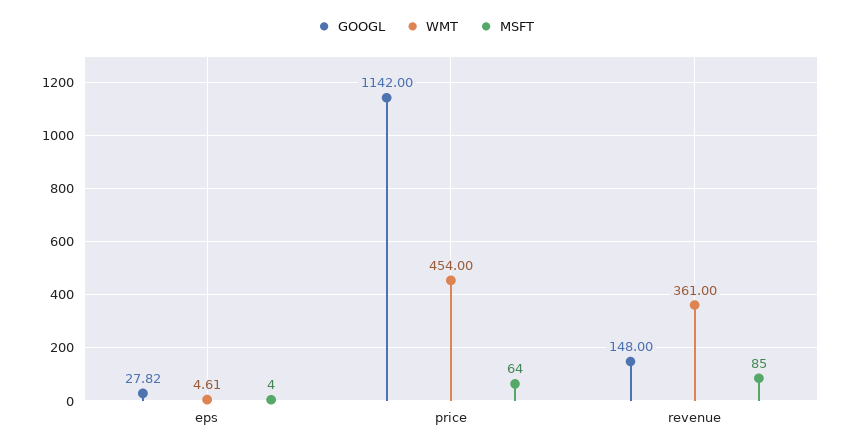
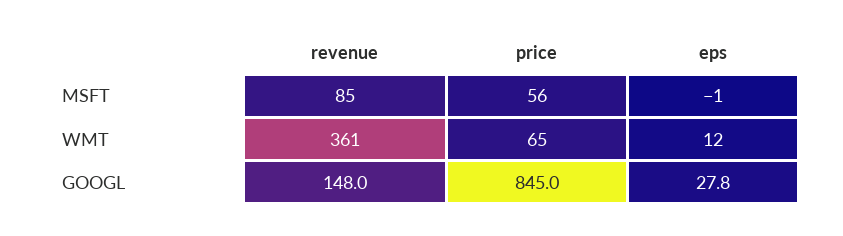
  {
    "GOOGL": {
      "eps": 27.82,
-     "price": 1142,
+     "price": 845,
      "revenue": 148
    },
    "WMT": {
-     "eps": 4.61,
+     "eps": 12,
-     "price": 454,
+     "price": 65,
      "revenue": 361
    },
    "MSFT": {
-     "eps": 4,
+     "eps": -1,
-     "price": 64,
+     "price": 56,
      "revenue": 85
    }
  }

